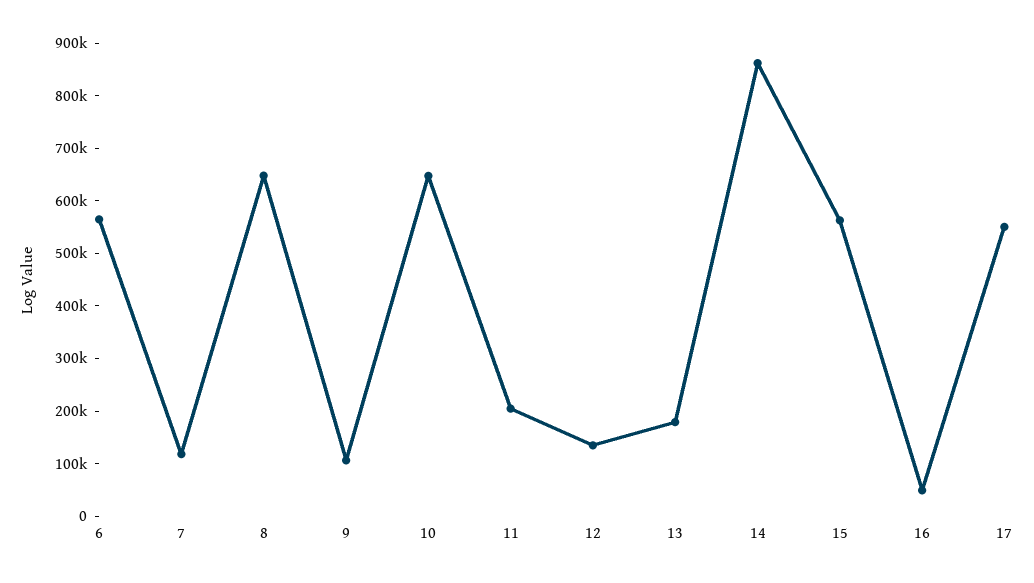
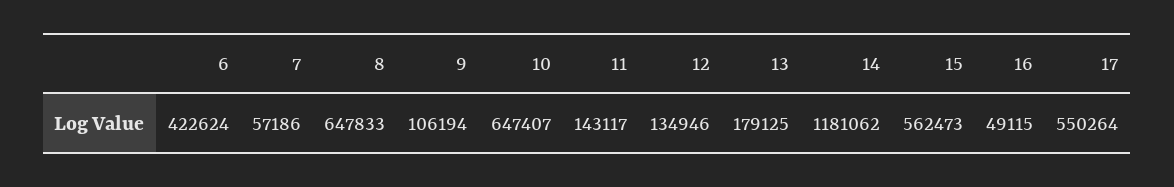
  {
-   "6": 560000,
+   "6": 422624,
-   "7": 120000,
+   "7": 57186,
    "8": 647833,
    "9": 106194,
    "10": 647407,
-   "11": 200000,
+   "11": 143117,
    "12": 134946,
    "13": 179125,
-   "14": 860000,
+   "14": 1181062,
    "15": 562473,
    "16": 49115,
    "17": 550264
  }

